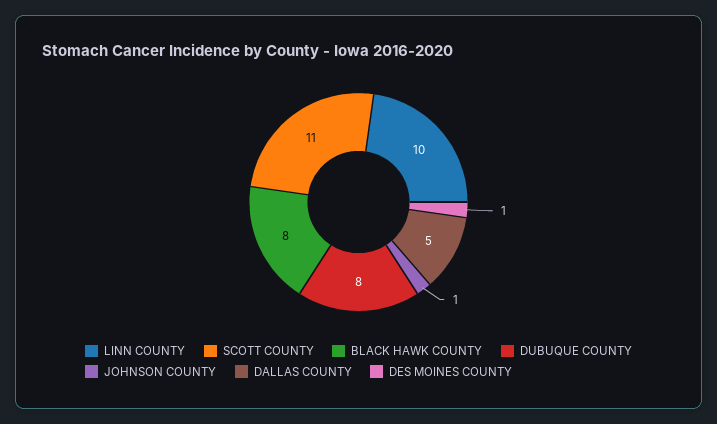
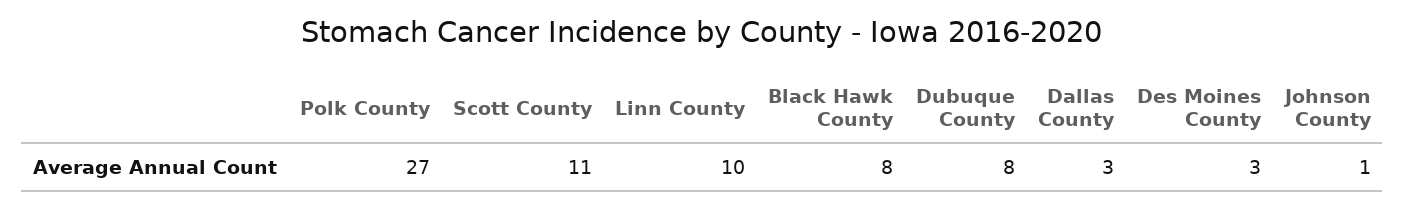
  {
    "LINN COUNTY": 10,
    "SCOTT COUNTY": 11,
    "BLACK HAWK COUNTY": 8,
    "DUBUQUE COUNTY": 8,
    "JOHNSON COUNTY": 1,
-   "DALLAS COUNTY": 5,
+   "DALLAS COUNTY": 3,
-   "DES MOINES COUNTY": 1
+   "DES MOINES COUNTY": 3,
+   "Polk County": 27
  }

